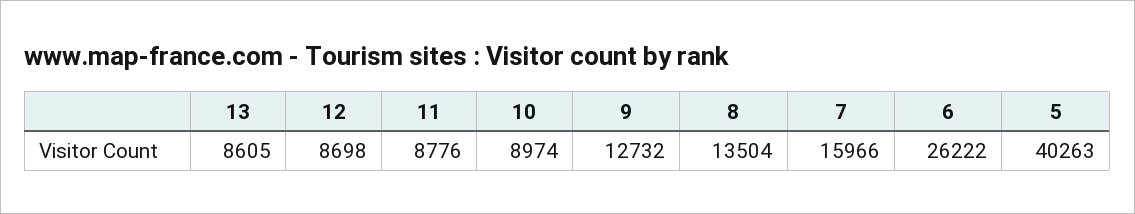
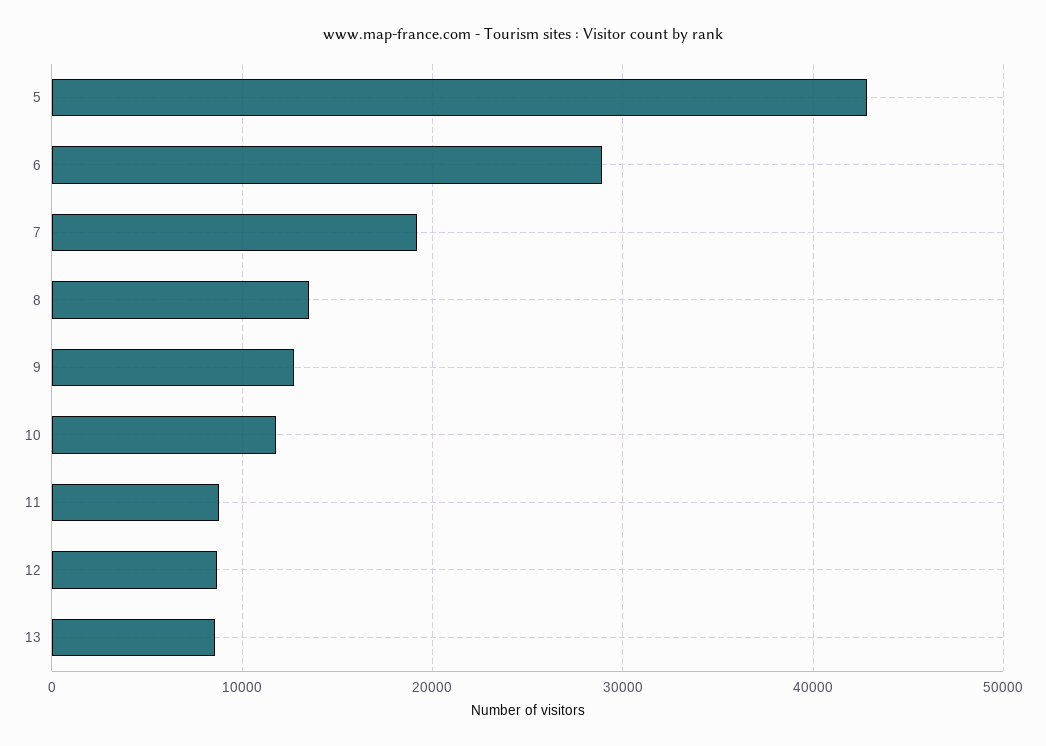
  {
    "13": 8605,
    "12": 8698,
    "11": 8776,
-   "10": 8974,
+   "10": 12000,
    "9": 12732,
    "8": 13504,
-   "7": 15966,
+   "7": 19000,
-   "6": 26222,
+   "6": 29000,
-   "5": 40263
+   "5": 43000
  }

